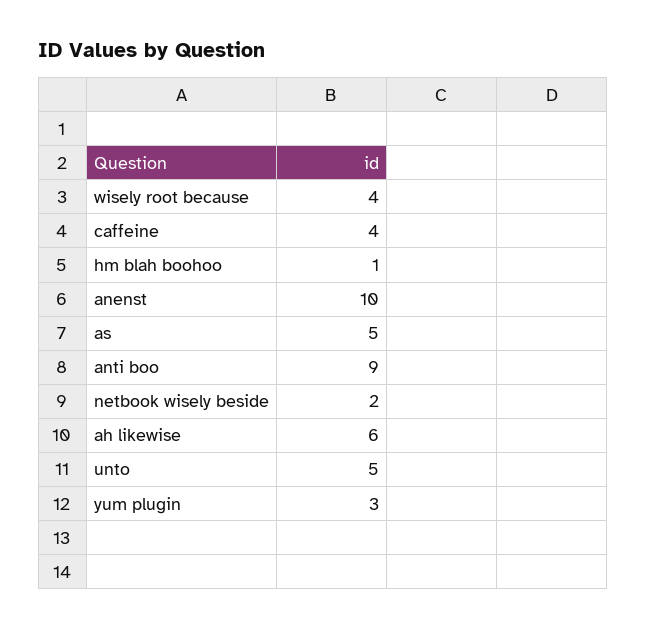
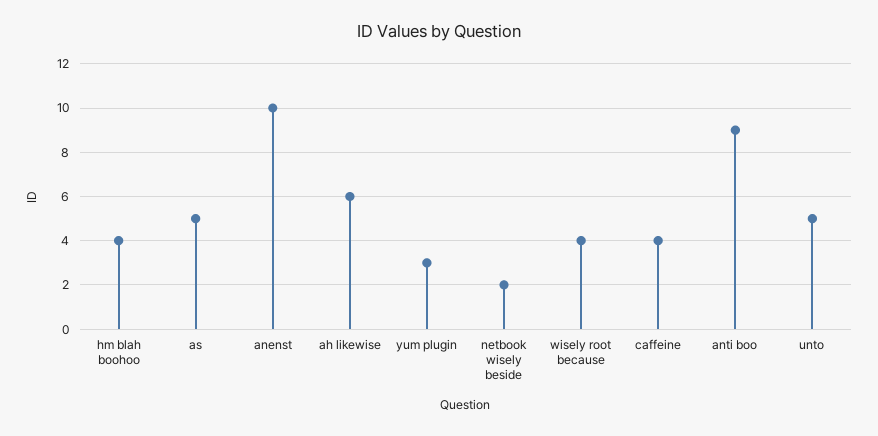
  {
    "wisely root because": 4,
    "caffeine": 4,
-   "hm blah boohoo": 1,
+   "hm blah boohoo": 4,
    "anenst": 10,
    "as": 5,
    "anti boo": 9,
    "netbook wisely beside": 2,
    "ah likewise": 6,
    "unto": 5,
    "yum plugin": 3
  }

